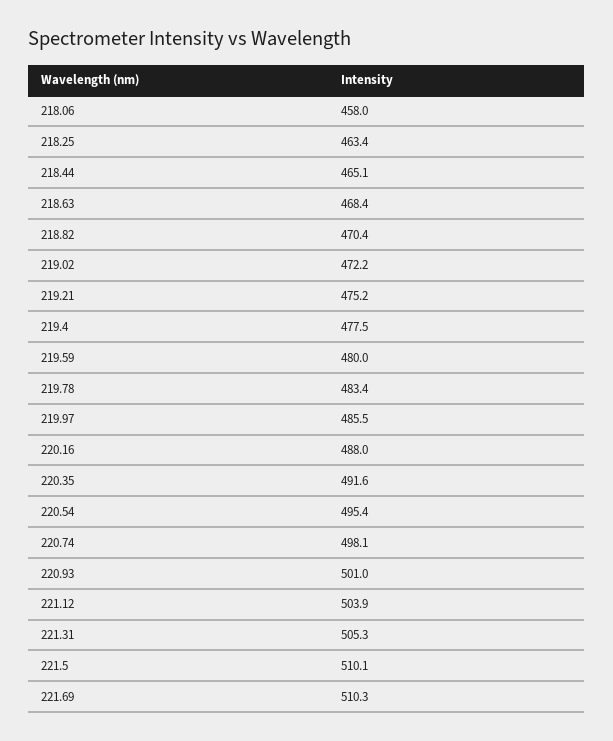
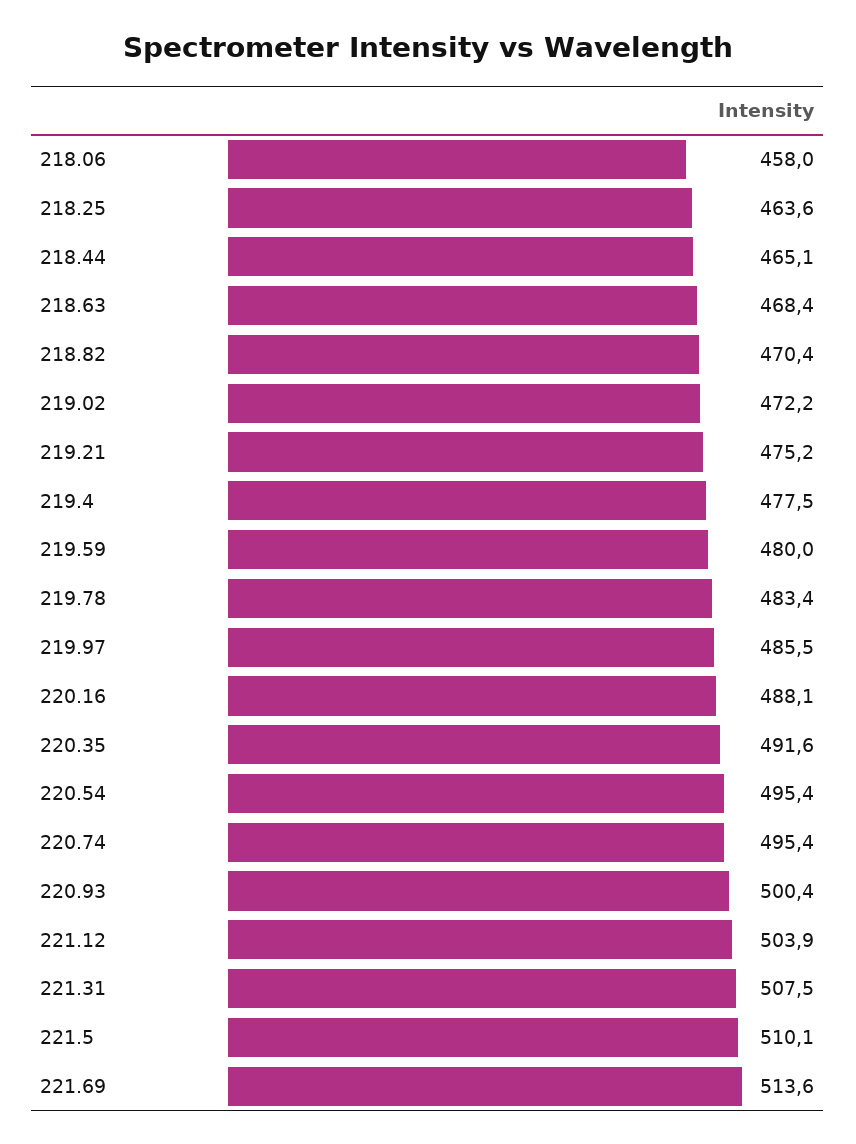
  {
    "218.06": 458,
-   "218.25": 463.4,
+   "218.25": 463.6,
    "218.44": 465.1,
    "218.63": 468.4,
    "218.82": 470.4,
    "219.02": 472.2,
    "219.21": 475.2,
    "219.4": 477.5,
    "219.59": 480,
    "219.78": 483.4,
    "219.97": 485.5,
-   "220.16": 488,
+   "220.16": 488.1,
    "220.35": 491.6,
    "220.54": 495.4,
-   "220.74": 498.1,
+   "220.74": 495.4,
-   "220.93": 501,
+   "220.93": 500.4,
    "221.12": 503.9,
-   "221.31": 505.3,
+   "221.31": 507.5,
    "221.5": 510.1,
-   "221.69": 510.3
+   "221.69": 513.6
  }

